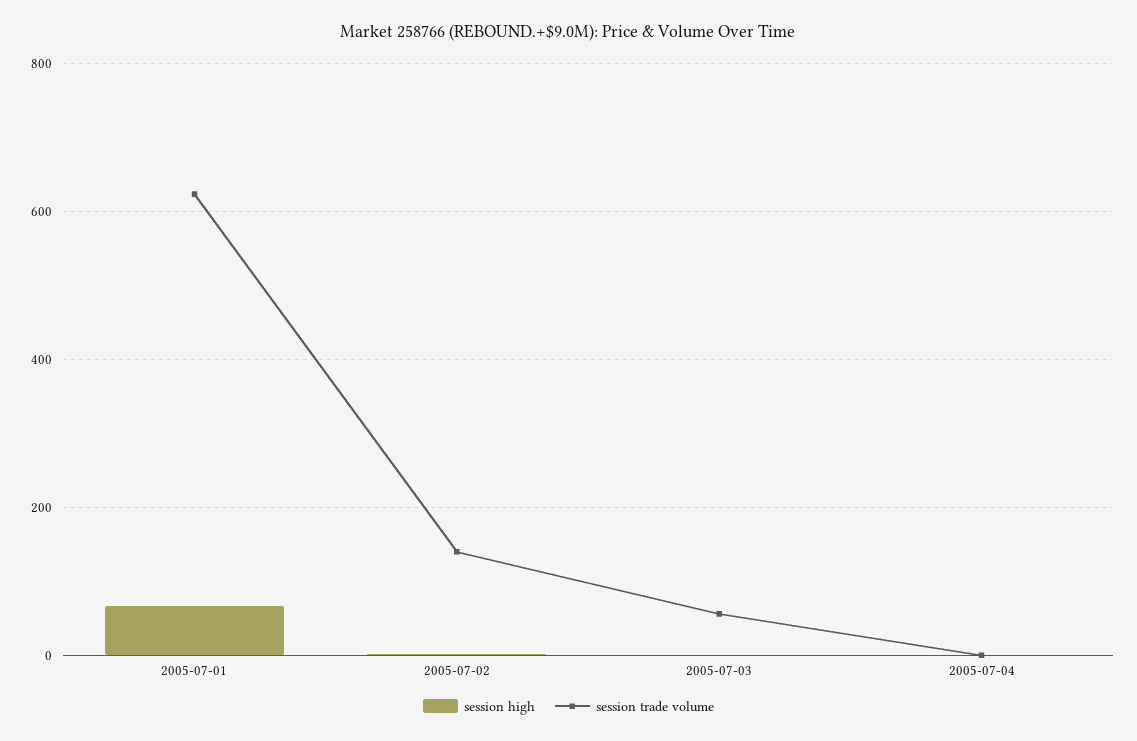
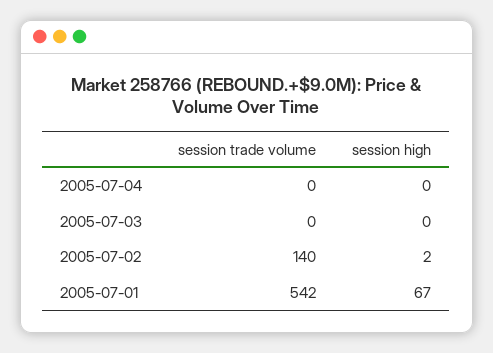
  {
    "session high": {
      "2005-07-01": 67,
      "2005-07-02": 2,
      "2005-07-03": 0,
      "2005-07-04": 0
    },
    "session trade volume": {
-     "2005-07-01": 620,
+     "2005-07-01": 542,
      "2005-07-02": 140,
-     "2005-07-03": 60,
+     "2005-07-03": 0,
      "2005-07-04": 0
    }
  }

